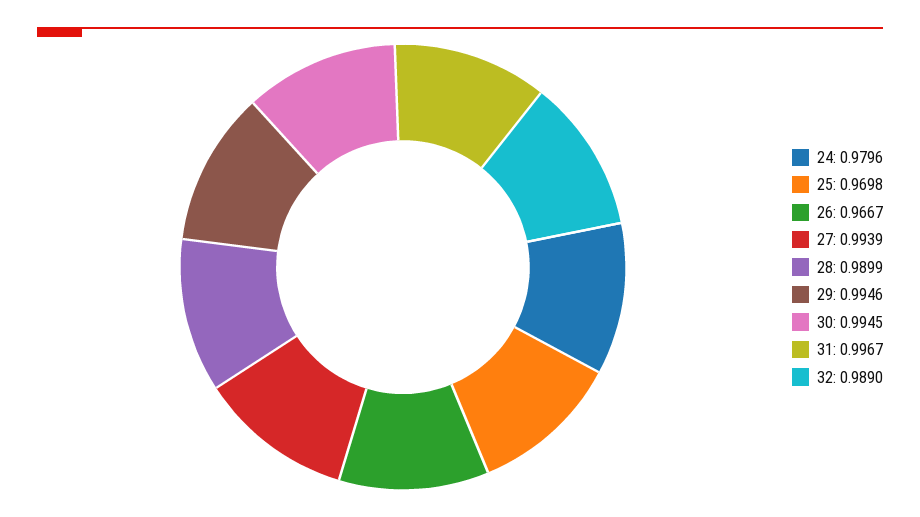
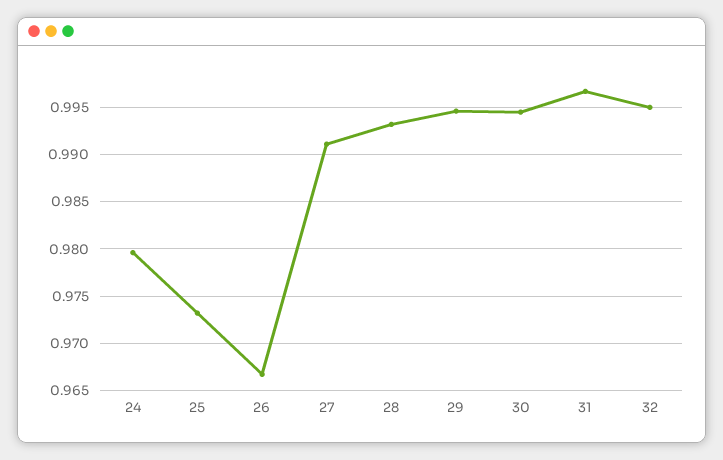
  {
    "24": 0.9796,
-   "25": 0.9698,
+   "25": 0.973,
    "26": 0.9667,
-   "27": 0.9939,
+   "27": 0.991,
-   "28": 0.9899,
+   "28": 0.993,
    "29": 0.9946,
    "30": 0.9945,
    "31": 0.9967,
-   "32": 0.989
+   "32": 0.995
  }

